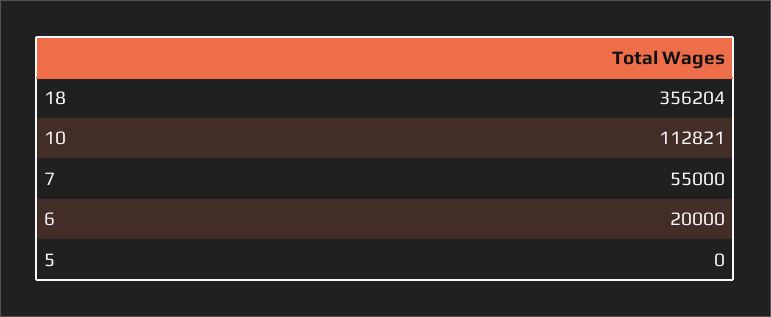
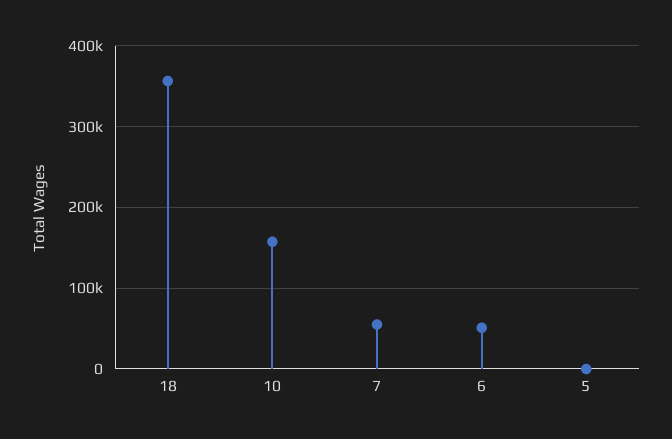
  {
    "18": 356204,
-   "10": 112821,
+   "10": 160000,
    "7": 55000,
-   "6": 20000,
+   "6": 50000,
    "5": 0
  }

